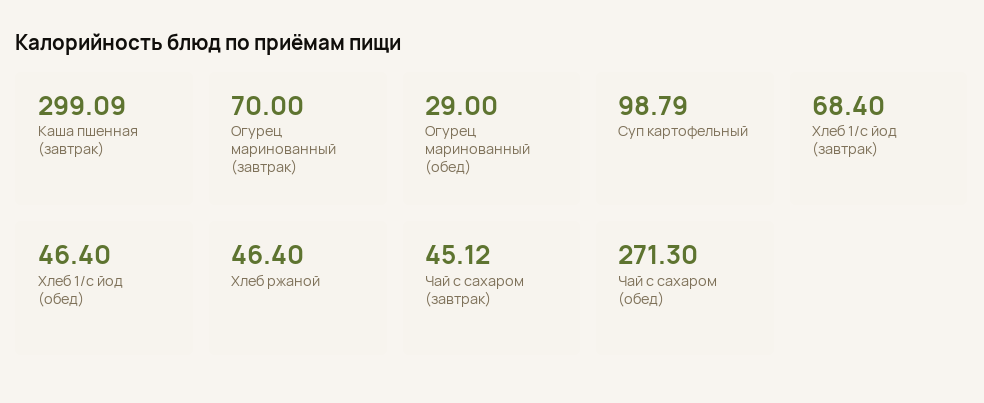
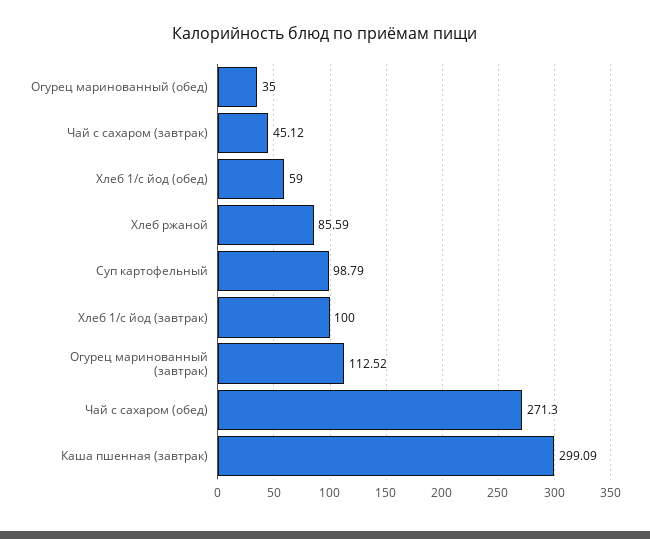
  {
    "Каша пшенная (завтрак)": 299.09,
-   "Огурец маринованный (завтрак)": 70,
+   "Огурец маринованный (завтрак)": 112.52,
-   "Огурец маринованный (обед)": 29,
+   "Огурец маринованный (обед)": 35,
    "Суп картофельный": 98.79,
-   "Хлеб 1/с йод (завтрак)": 68.4,
+   "Хлеб 1/с йод (завтрак)": 100,
-   "Хлеб 1/с йод (обед)": 46.4,
+   "Хлеб 1/с йод (обед)": 59,
-   "Хлеб ржаной": 46.4,
+   "Хлеб ржаной": 85.59,
    "Чай с сахаром (завтрак)": 45.12,
    "Чай с сахаром (обед)": 271.3
  }

